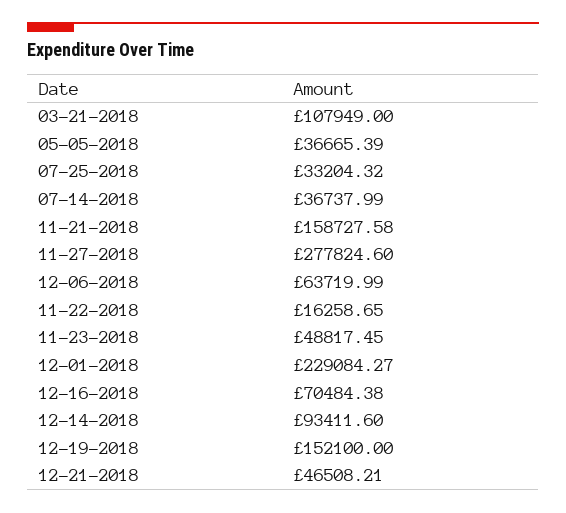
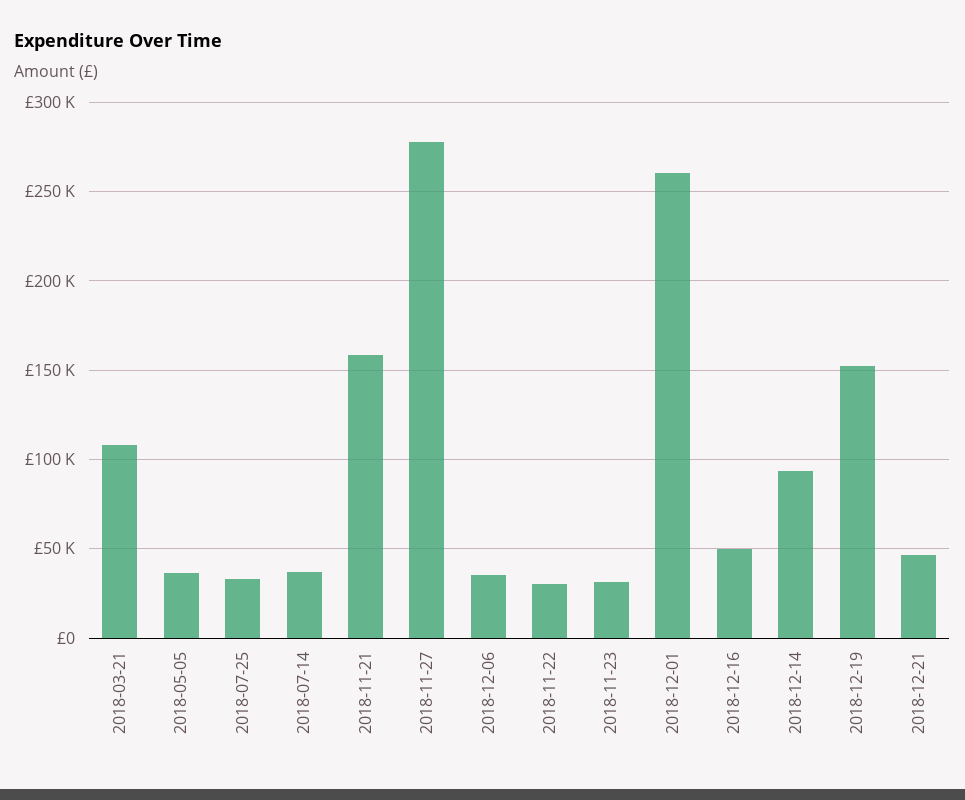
  {
    "03-21-2018": 107949,
    "05-05-2018": 36665.39,
    "07-25-2018": 33204.32,
    "07-14-2018": 36737.99,
    "11-21-2018": 158727.58,
    "11-27-2018": 277824.6,
-   "12-06-2018": 63719.99,
+   "12-06-2018": 35000,
-   "11-22-2018": 16258.65,
+   "11-22-2018": 30000,
-   "11-23-2018": 48817.45,
+   "11-23-2018": 30000,
-   "12-01-2018": 229084.27,
+   "12-01-2018": 260000,
-   "12-16-2018": 70484.38,
+   "12-16-2018": 50000,
    "12-14-2018": 93411.6,
    "12-19-2018": 152100,
    "12-21-2018": 46508.21
  }

